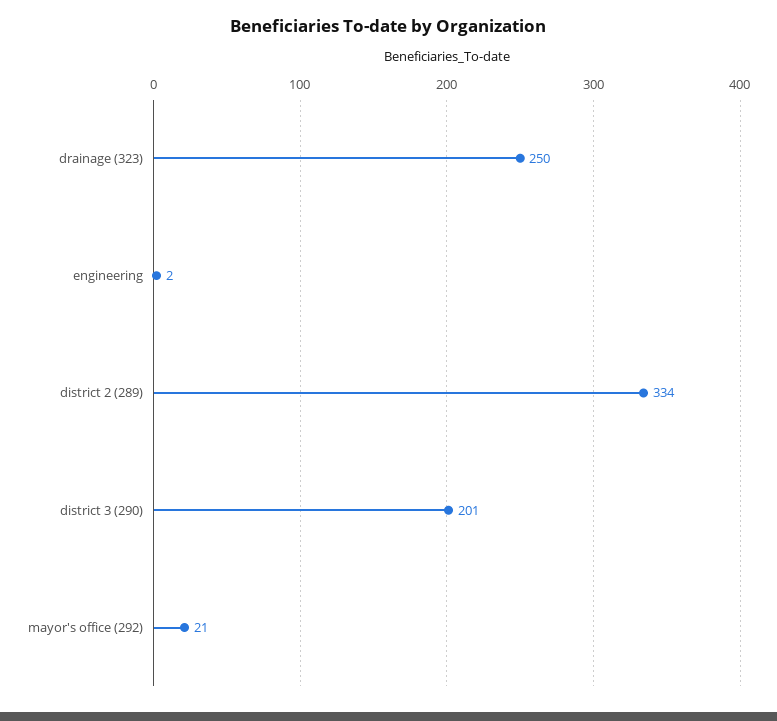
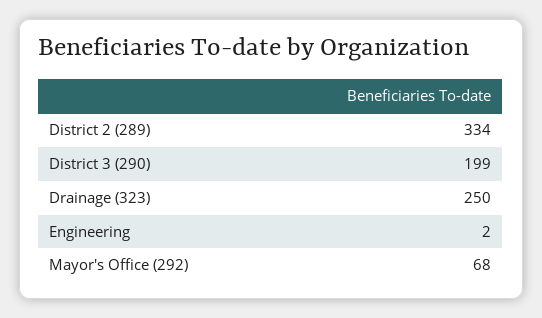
  {
    "drainage (323)": 250,
    "engineering": 2,
    "district 2 (289)": 334,
-   "district 3 (290)": 201,
+   "district 3 (290)": 199,
-   "mayor's office (292)": 21
+   "mayor's office (292)": 68
  }

